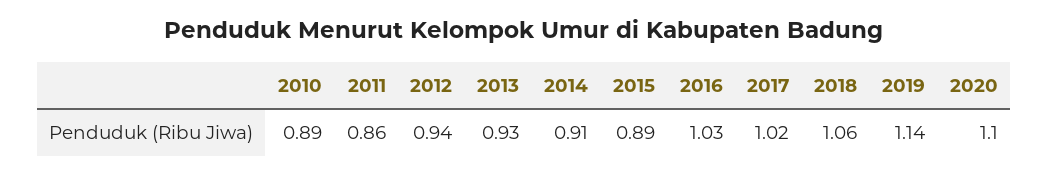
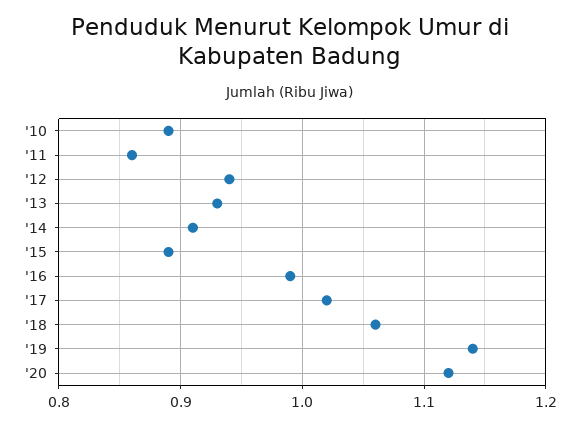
  {
    "2010": 0.89,
    "2011": 0.86,
    "2012": 0.94,
    "2013": 0.93,
    "2014": 0.91,
    "2015": 0.89,
-   "2016": 1.03,
+   "2016": 0.99,
    "2017": 1.02,
    "2018": 1.06,
    "2019": 1.14,
-   "2020": 1.1
+   "2020": 1.12
  }

